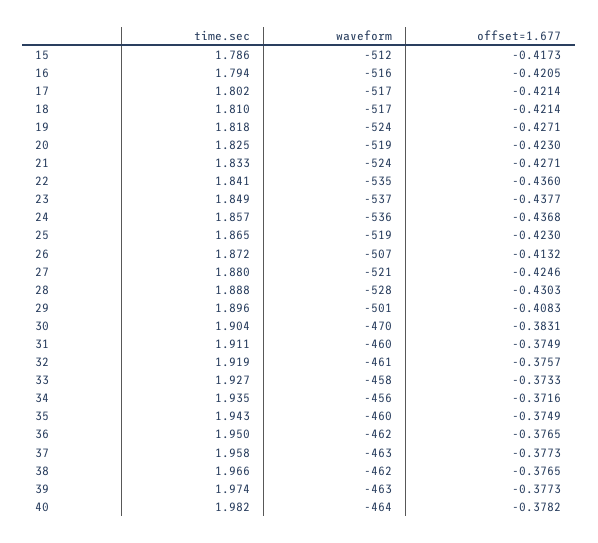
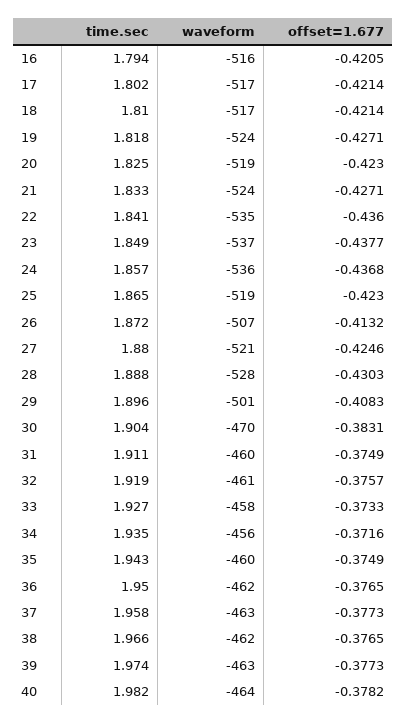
  {
    "time.sec": {
-     "15": 1.786,
      "16": 1.794,
      "17": 1.802,
      "18": 1.81,
      "19": 1.818,
      "20": 1.825,
      "21": 1.833,
      "22": 1.841,
      "23": 1.849,
      "24": 1.857,
      "25": 1.865,
      "26": 1.872,
      "27": 1.88,
      "28": 1.888,
      "29": 1.896,
      "30": 1.904,
      "31": 1.911,
      "32": 1.919,
      "33": 1.927,
      "34": 1.935,
      "35": 1.943,
      "36": 1.95,
      "37": 1.958,
      "38": 1.966,
      "39": 1.974,
      "40": 1.982
    },
    "waveform": {
-     "15": -512,
      "16": -516,
      "17": -517,
      "18": -517,
      "19": -524,
      "20": -519,
      "21": -524,
      "22": -535,
      "23": -537,
      "24": -536,
      "25": -519,
      "26": -507,
      "27": -521,
      "28": -528,
      "29": -501,
      "30": -470,
      "31": -460,
      "32": -461,
      "33": -458,
      "34": -456,
      "35": -460,
      "36": -462,
      "37": -463,
      "38": -462,
      "39": -463,
      "40": -464
    },
    "offset=1.677": {
-     "15": -0.4173,
      "16": -0.4205,
      "17": -0.4214,
      "18": -0.4214,
      "19": -0.4271,
      "20": -0.423,
      "21": -0.4271,
      "22": -0.436,
      "23": -0.4377,
      "24": -0.4368,
      "25": -0.423,
      "26": -0.4132,
      "27": -0.4246,
      "28": -0.4303,
      "29": -0.4083,
      "30": -0.3831,
      "31": -0.3749,
      "32": -0.3757,
      "33": -0.3733,
      "34": -0.3716,
      "35": -0.3749,
      "36": -0.3765,
      "37": -0.3773,
      "38": -0.3765,
      "39": -0.3773,
      "40": -0.3782
    }
  }

